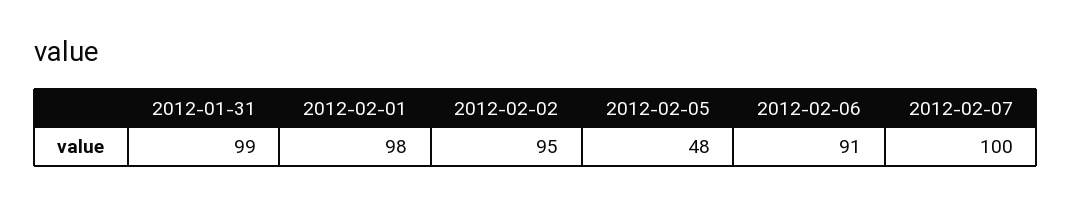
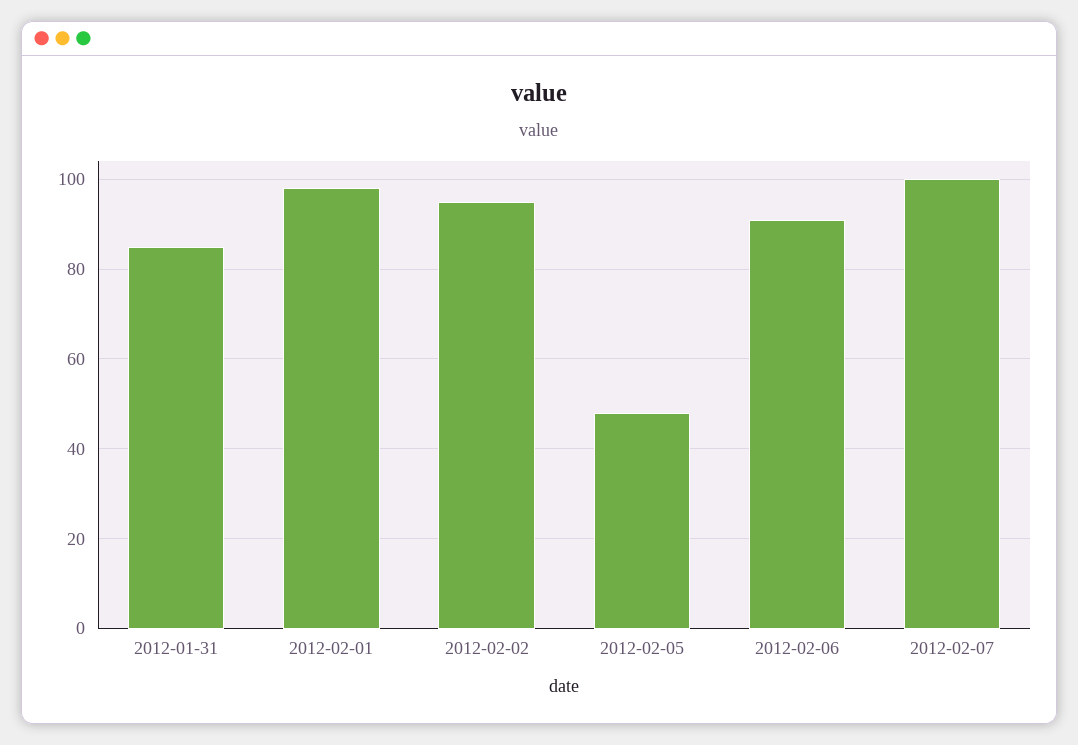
  {
-   "2012-01-31": 99,
+   "2012-01-31": 85,
    "2012-02-01": 98,
    "2012-02-02": 95,
    "2012-02-05": 48,
    "2012-02-06": 91,
    "2012-02-07": 100
  }

